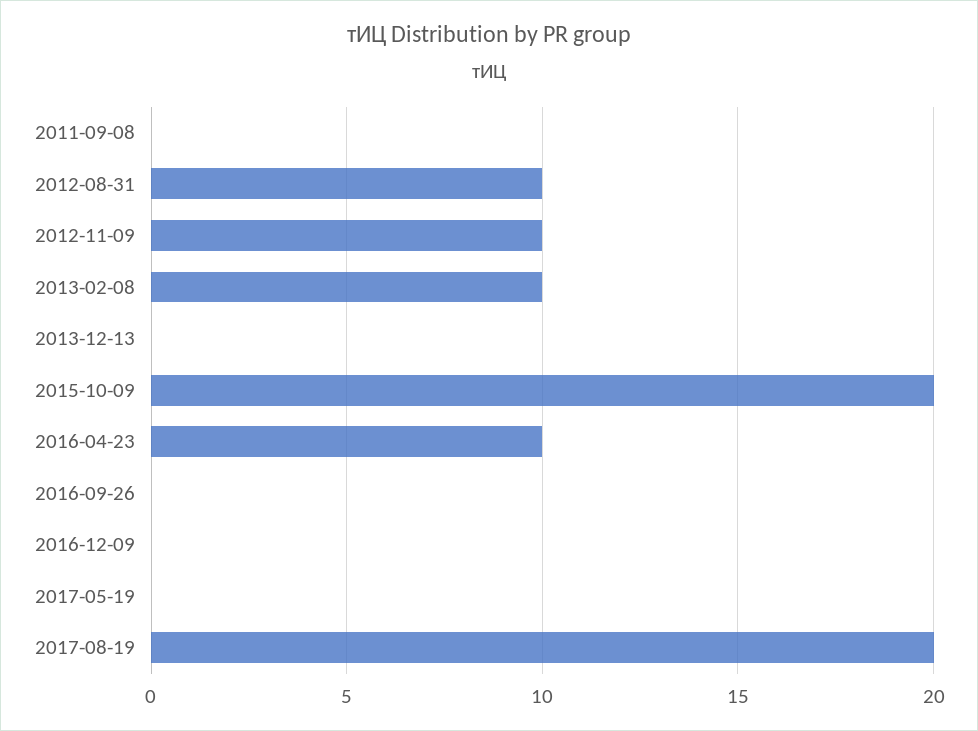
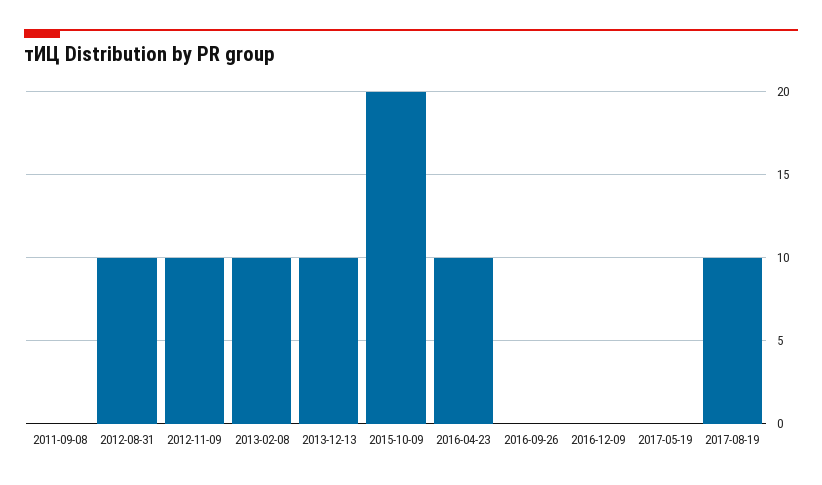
  {
    "2011-09-08": 0,
    "2012-08-31": 10,
    "2012-11-09": 10,
    "2013-02-08": 10,
-   "2013-12-13": 0,
+   "2013-12-13": 10,
    "2015-10-09": 20,
    "2016-04-23": 10,
    "2016-09-26": 0,
    "2016-12-09": 0,
    "2017-05-19": 0,
-   "2017-08-19": 20
+   "2017-08-19": 10
  }

